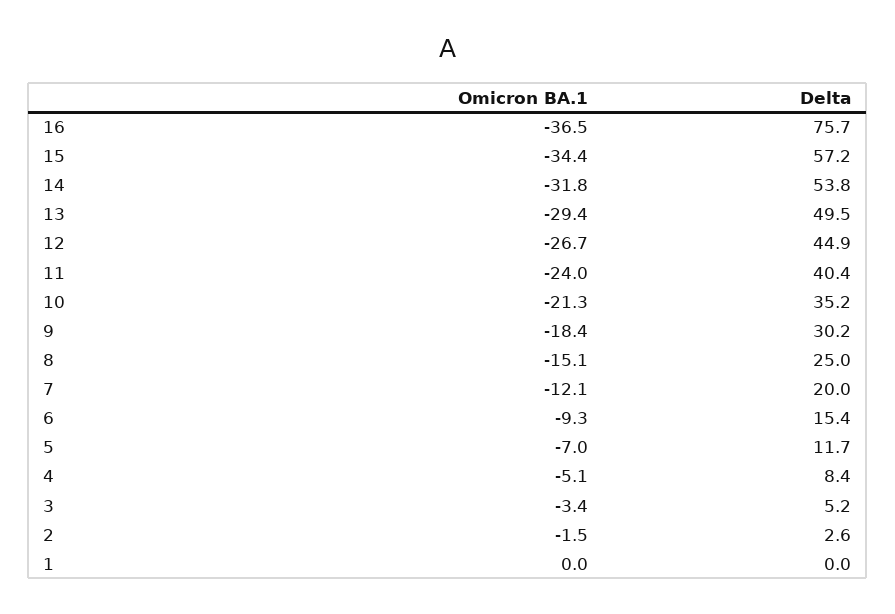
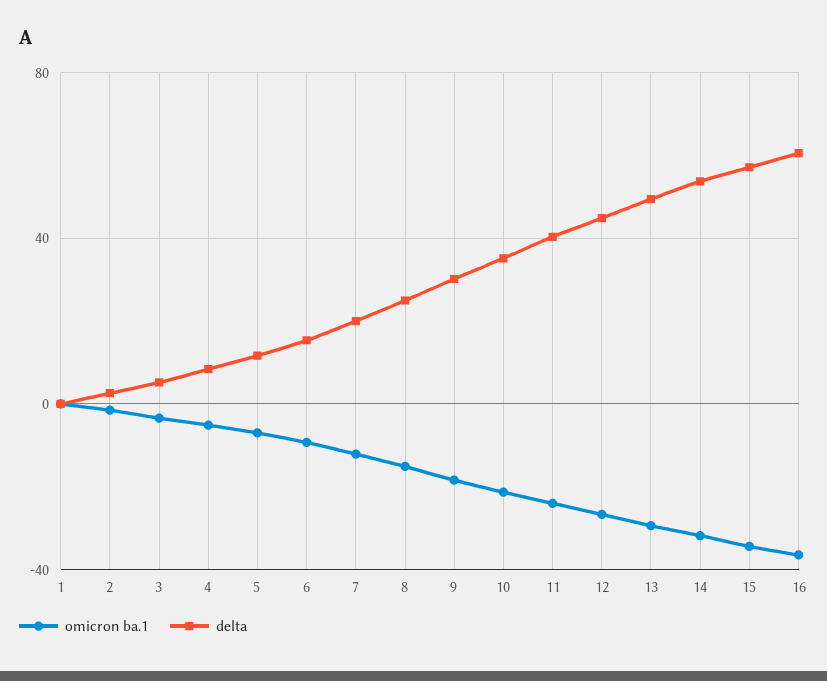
  {
    "Omicron BA.1": {
      "16": -36.5,
      "15": -34.4,
      "14": -31.8,
      "13": -29.4,
      "12": -26.7,
      "11": -24,
      "10": -21.3,
      "9": -18.4,
      "8": -15.1,
      "7": -12.1,
      "6": -9.3,
      "5": -7,
      "4": -5.1,
      "3": -3.4,
      "2": -1.5,
      "1": 0
    },
    "Delta": {
-     "16": 75.7,
+     "16": 60,
      "15": 57.2,
      "14": 53.8,
      "13": 49.5,
      "12": 44.9,
      "11": 40.4,
      "10": 35.2,
      "9": 30.2,
      "8": 25,
      "7": 20,
      "6": 15.4,
      "5": 11.7,
      "4": 8.4,
      "3": 5.2,
      "2": 2.6,
      "1": 0
    }
  }

